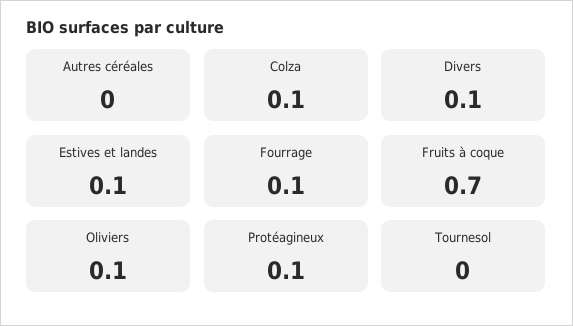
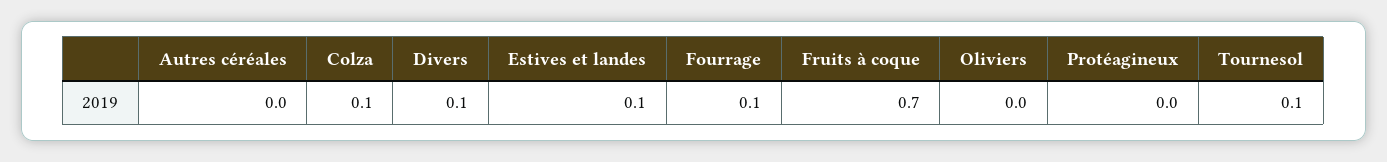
  {
    "Autres céréales": 0,
    "Colza": 0.1,
    "Divers": 0.1,
    "Estives et landes": 0.1,
    "Fourrage": 0.1,
    "Fruits à coque": 0.7,
-   "Oliviers": 0.1,
+   "Oliviers": 0,
-   "Protéagineux": 0.1,
+   "Protéagineux": 0,
-   "Tournesol": 0
+   "Tournesol": 0.1
  }

